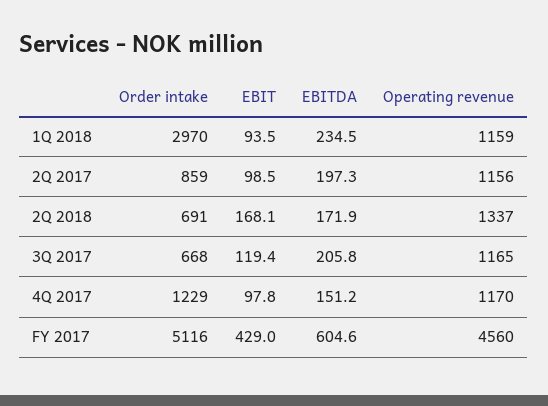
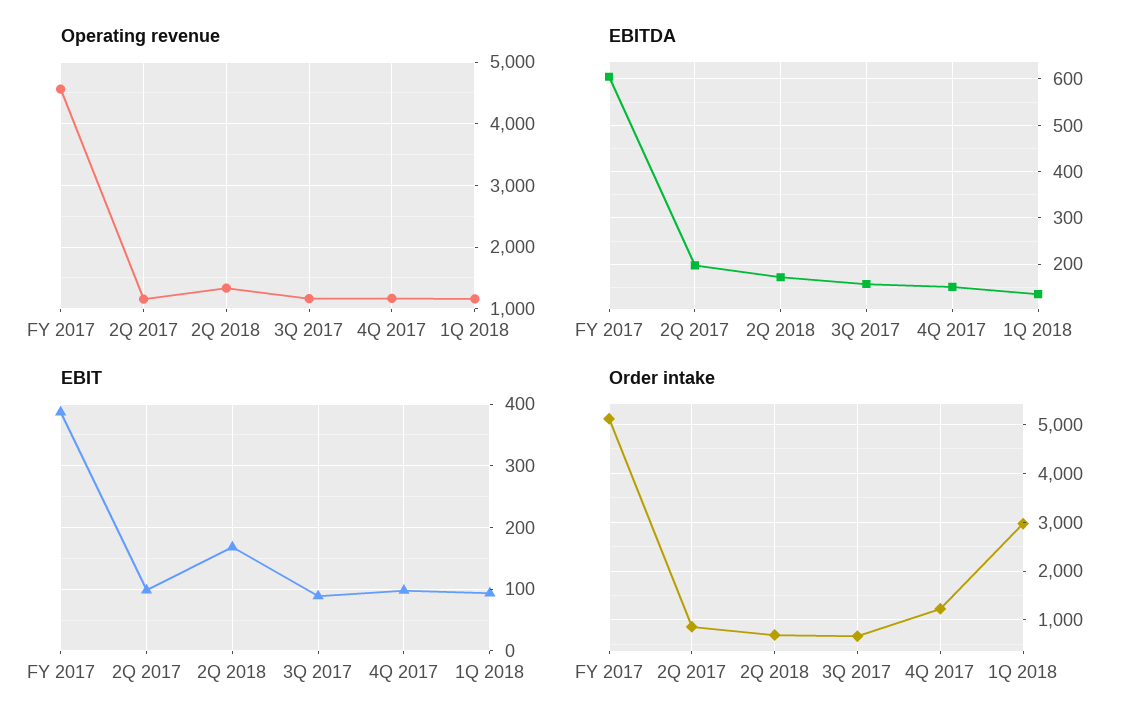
  {
    "Order intake": {
      "1Q 2018": 2970,
      "2Q 2017": 859,
      "2Q 2018": 691,
      "3Q 2017": 668,
      "4Q 2017": 1229,
      "FY 2017": 5116
    },
    "EBIT": {
      "1Q 2018": 93.5,
      "2Q 2017": 98.5,
      "2Q 2018": 168.1,
-     "3Q 2017": 119.4,
+     "3Q 2017": 90,
      "4Q 2017": 97.8,
-     "FY 2017": 429
+     "FY 2017": 390
    },
    "EBITDA": {
-     "1Q 2018": 234.5,
+     "1Q 2018": 140,
      "2Q 2017": 197.3,
      "2Q 2018": 171.9,
-     "3Q 2017": 205.8,
+     "3Q 2017": 160,
      "4Q 2017": 151.2,
      "FY 2017": 604.6
    },
    "Operating revenue": {
      "1Q 2018": 1159,
      "2Q 2017": 1156,
      "2Q 2018": 1337,
      "3Q 2017": 1165,
      "4Q 2017": 1170,
      "FY 2017": 4560
    }
  }

